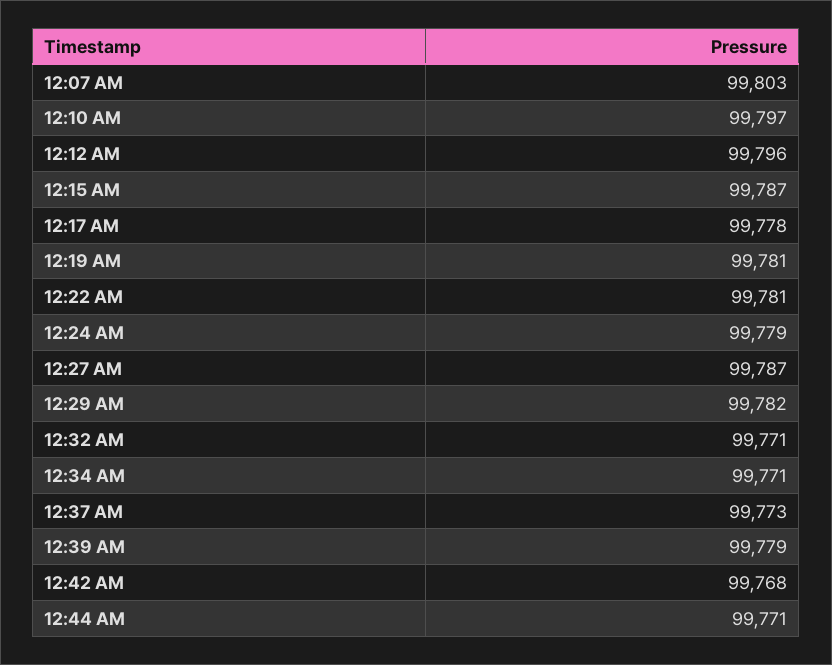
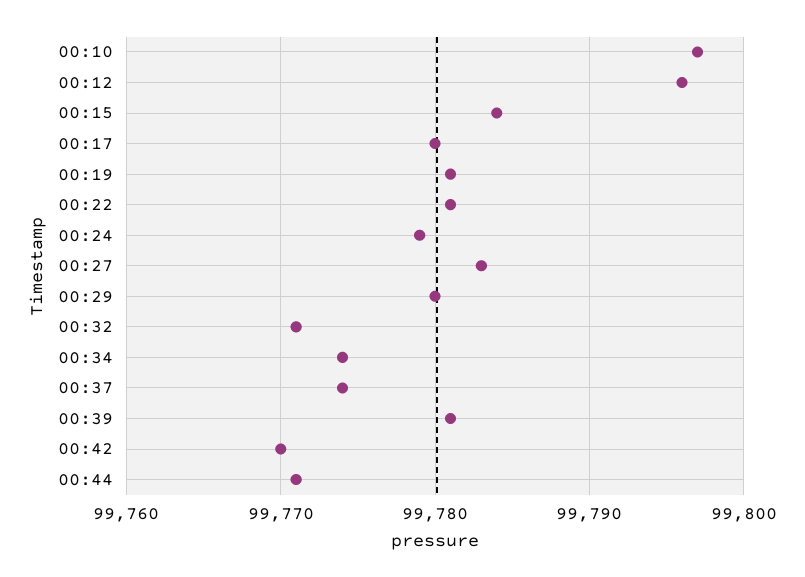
  {
-   "12:07 AM": 99803,
    "12:10 AM": 99797,
    "12:12 AM": 99796,
-   "12:15 AM": 99787,
+   "12:15 AM": 99784,
-   "12:17 AM": 99778,
+   "12:17 AM": 99780,
    "12:19 AM": 99781,
    "12:22 AM": 99781,
    "12:24 AM": 99779,
-   "12:27 AM": 99787,
+   "12:27 AM": 99783,
-   "12:29 AM": 99782,
+   "12:29 AM": 99780,
    "12:32 AM": 99771,
-   "12:34 AM": 99771,
+   "12:34 AM": 99774,
-   "12:37 AM": 99773,
+   "12:37 AM": 99774,
-   "12:39 AM": 99779,
+   "12:39 AM": 99781,
-   "12:42 AM": 99768,
+   "12:42 AM": 99770,
    "12:44 AM": 99771
  }

